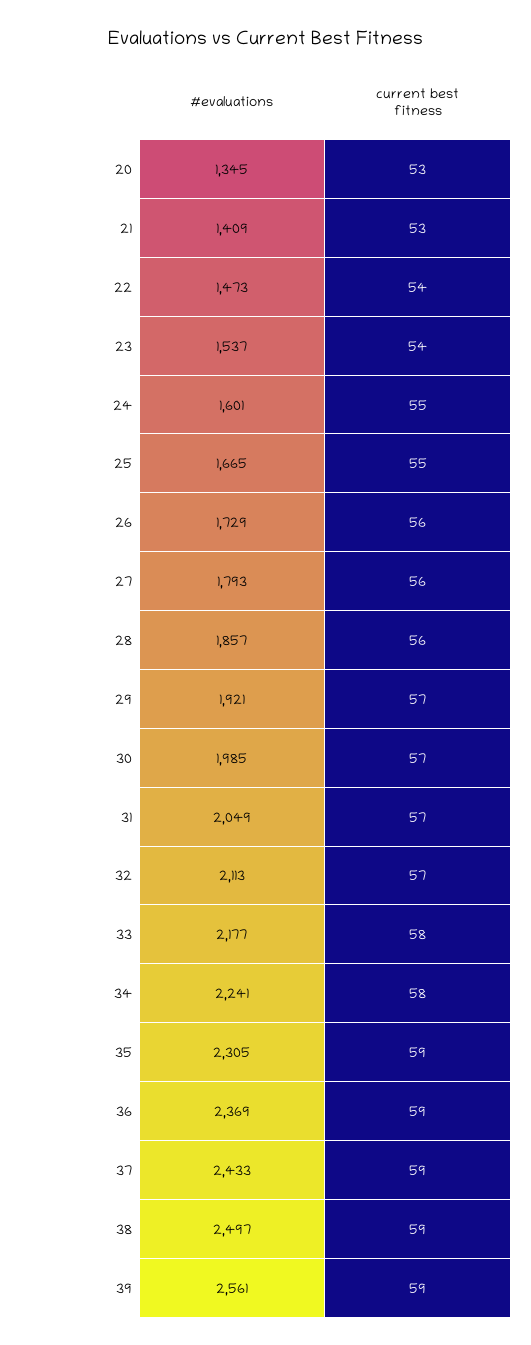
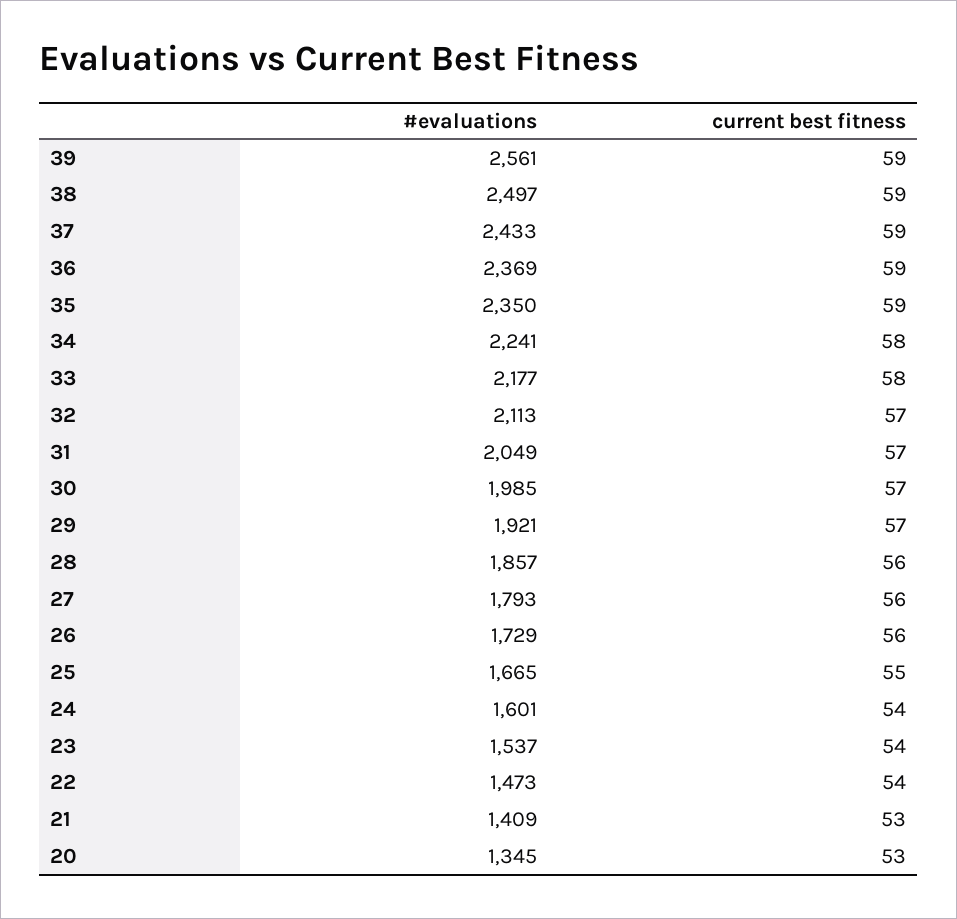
  {
    "#evaluations": {
      "20": 1345,
      "21": 1409,
      "22": 1473,
      "23": 1537,
      "24": 1601,
      "25": 1665,
      "26": 1729,
      "27": 1793,
      "28": 1857,
      "29": 1921,
      "30": 1985,
      "31": 2049,
      "32": 2113,
      "33": 2177,
      "34": 2241,
-     "35": 2305,
+     "35": 2350,
      "36": 2369,
      "37": 2433,
      "38": 2497,
      "39": 2561
    },
    "current best fitness": {
      "20": 53,
      "21": 53,
      "22": 54,
      "23": 54,
-     "24": 55,
+     "24": 54,
      "25": 55,
      "26": 56,
      "27": 56,
      "28": 56,
      "29": 57,
      "30": 57,
      "31": 57,
      "32": 57,
      "33": 58,
      "34": 58,
      "35": 59,
      "36": 59,
      "37": 59,
      "38": 59,
      "39": 59
    }
  }

